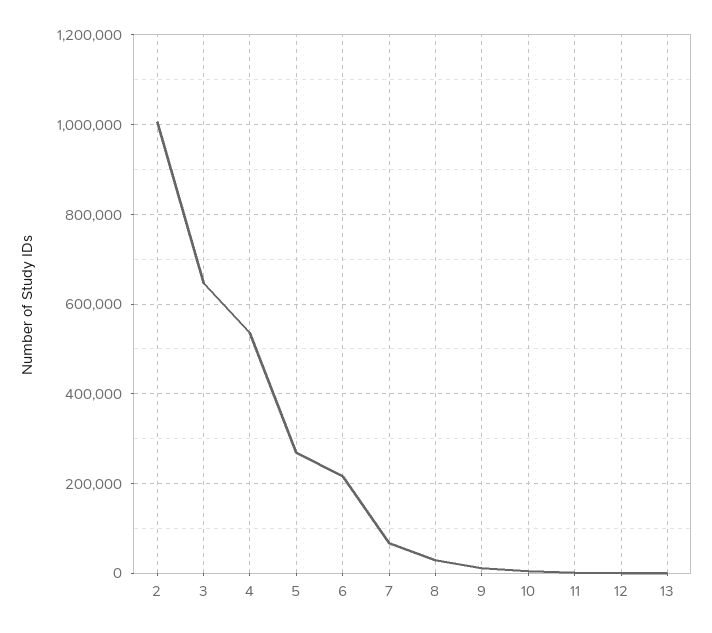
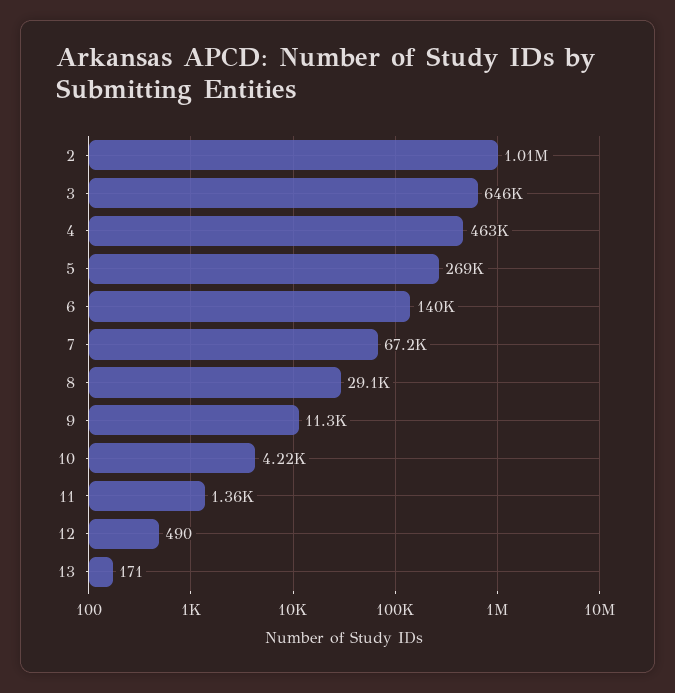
  {
    "2": 1010000,
    "3": 646000,
-   "4": 540000,
+   "4": 463000,
    "5": 269000,
-   "6": 220000,
+   "6": 140000,
    "7": 67200,
    "8": 29100,
    "9": 11300,
    "10": 4220,
    "11": 1360,
    "12": 490,
    "13": 171
  }

